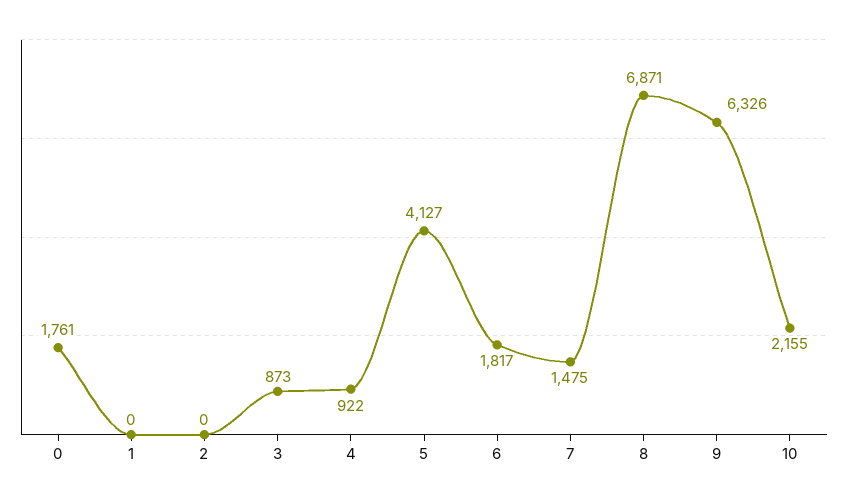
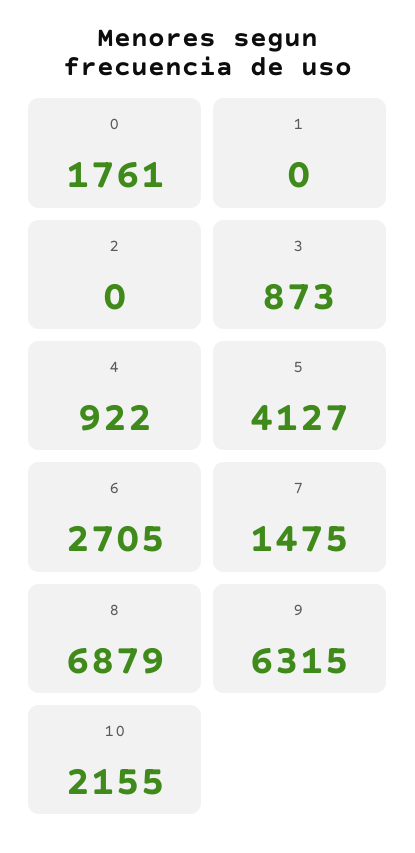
  {
    "0": 1761,
    "1": 0,
    "2": 0,
    "3": 873,
    "4": 922,
    "5": 4127,
-   "6": 1817,
+   "6": 2705,
    "7": 1475,
-   "8": 6871,
+   "8": 6879,
-   "9": 6326,
+   "9": 6315,
    "10": 2155
  }

